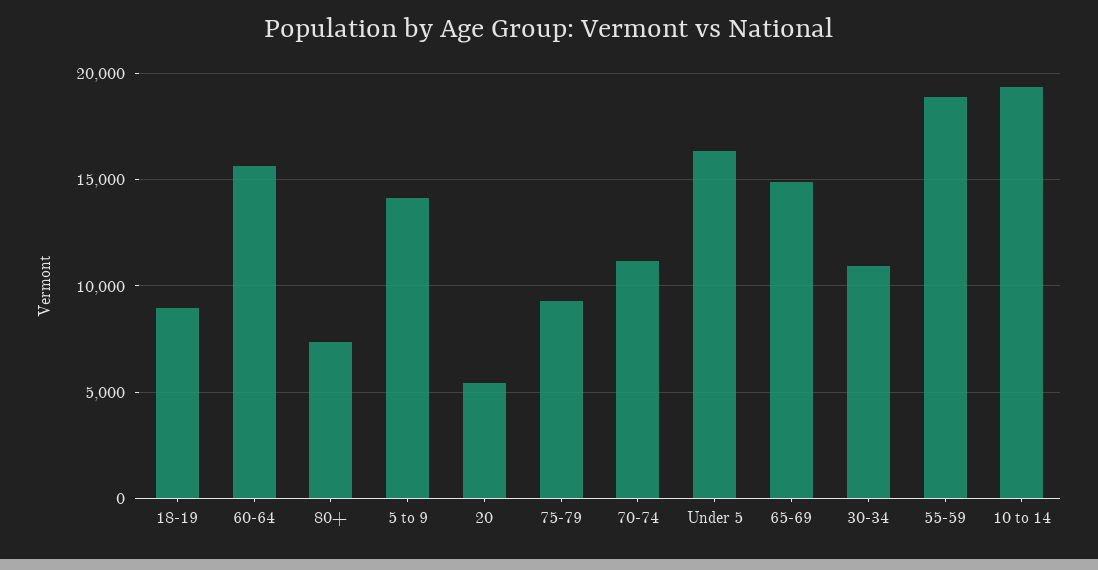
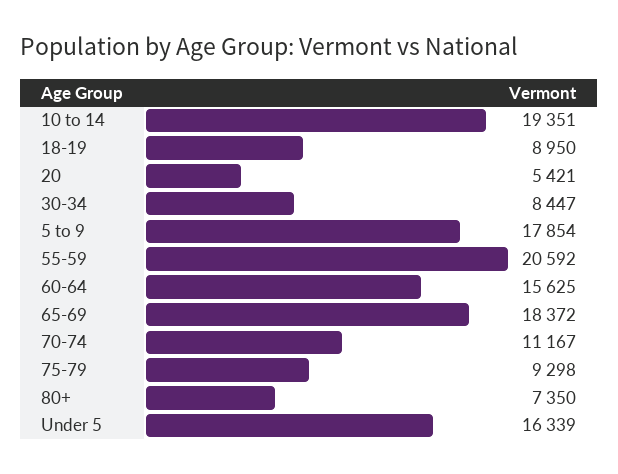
  {
    "18-19": 8950,
    "60-64": 15625,
    "80+": 7350,
-   "5 to 9": 14000,
+   "5 to 9": 17854,
    "20": 5421,
    "75-79": 9298,
    "70-74": 11167,
    "Under 5": 16339,
-   "65-69": 15000,
+   "65-69": 18372,
-   "30-34": 11000,
+   "30-34": 8447,
-   "55-59": 19000,
+   "55-59": 20592,
    "10 to 14": 19351
  }

